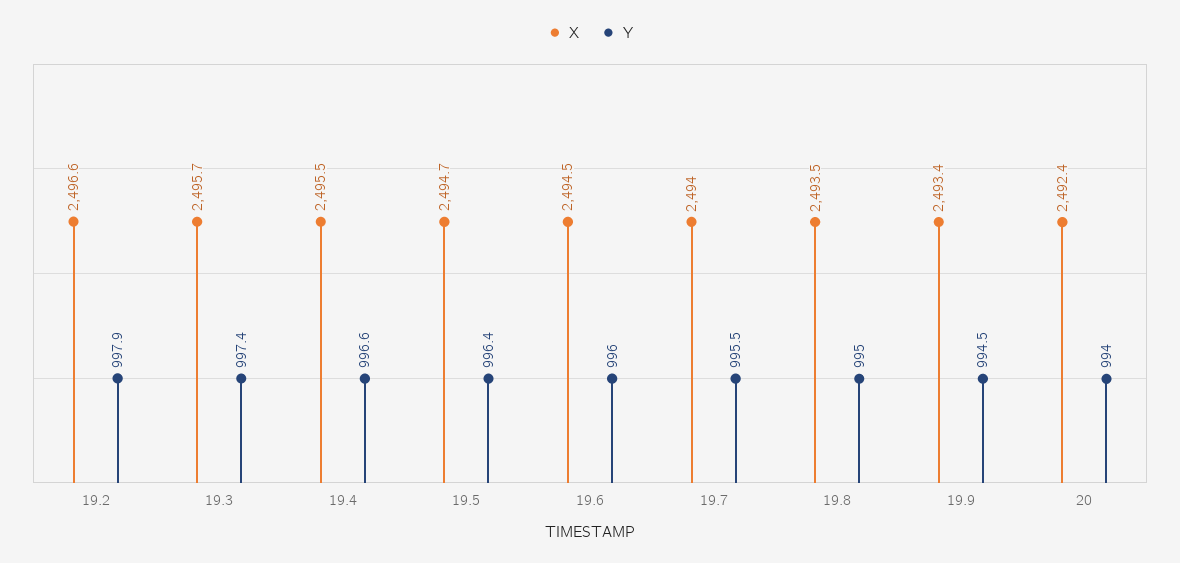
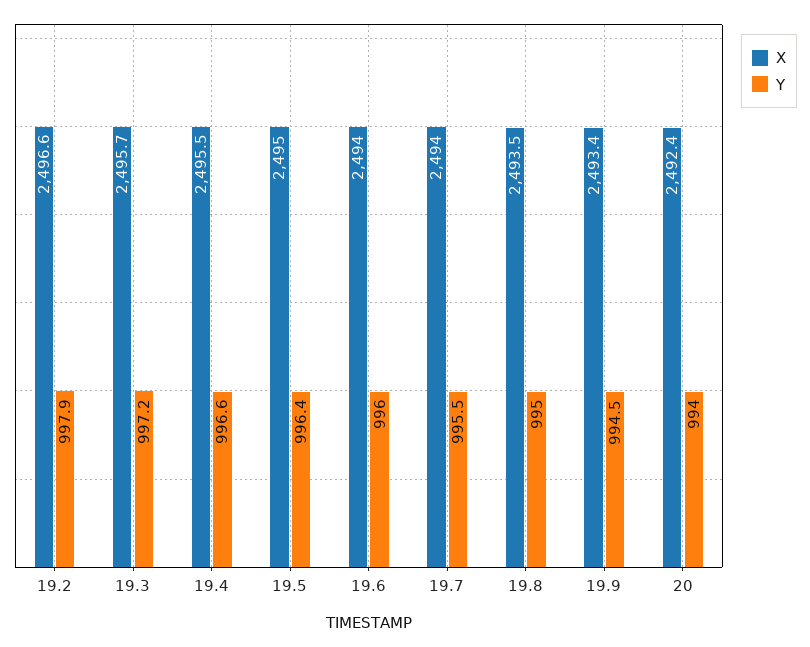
  {
    "X": {
      "19.2": 2496.6,
      "19.3": 2495.7,
      "19.4": 2495.5,
-     "19.5": 2494.7,
+     "19.5": 2495,
-     "19.6": 2494.5,
+     "19.6": 2494,
      "19.7": 2494,
      "19.8": 2493.5,
      "19.9": 2493.4,
      "20": 2492.4
    },
    "Y": {
      "19.2": 997.9,
-     "19.3": 997.4,
+     "19.3": 997.2,
      "19.4": 996.6,
      "19.5": 996.4,
      "19.6": 996,
      "19.7": 995.5,
      "19.8": 995,
      "19.9": 994.5,
      "20": 994
    }
  }

